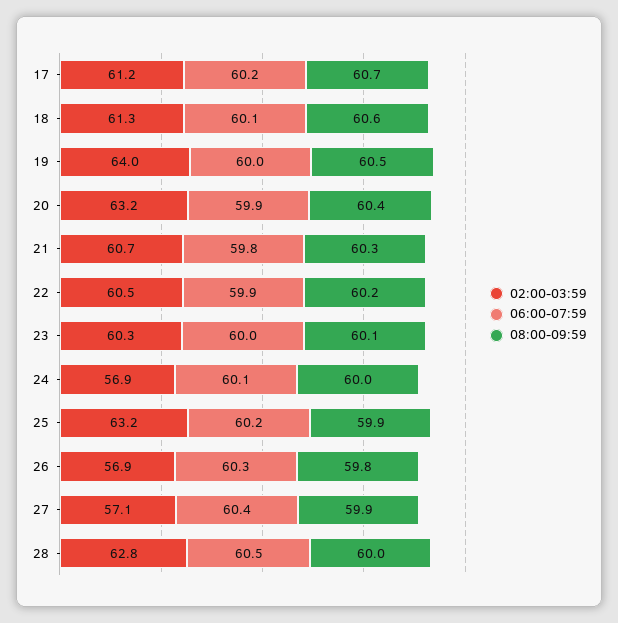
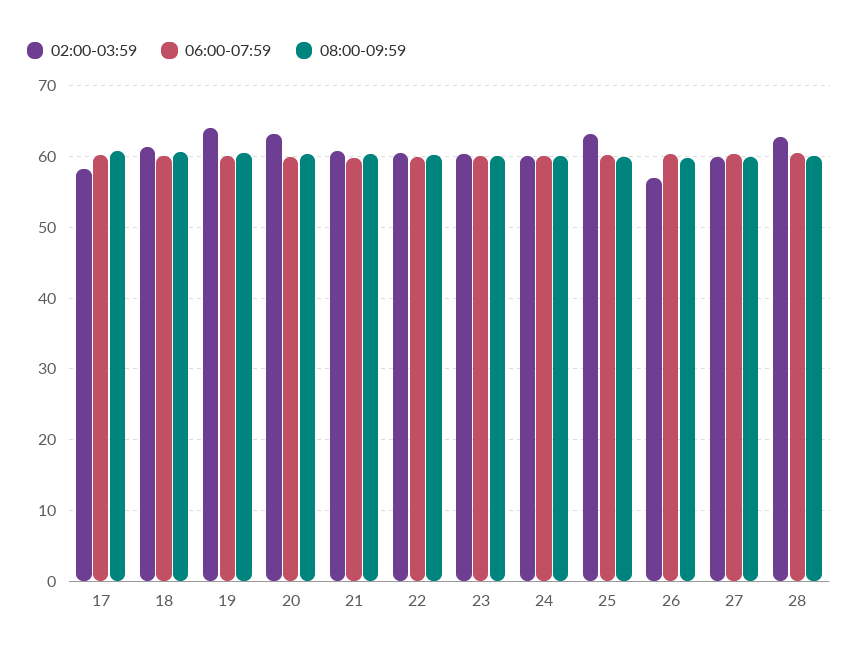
  {
    "02:00-03:59": {
-     "17": 61.2,
+     "17": 58,
      "18": 61.3,
      "19": 64,
      "20": 63.2,
      "21": 60.7,
      "22": 60.5,
      "23": 60.3,
-     "24": 56.9,
+     "24": 60,
      "25": 63.2,
      "26": 56.9,
-     "27": 57.1,
+     "27": 60,
      "28": 62.8
    },
    "06:00-07:59": {
      "17": 60.2,
      "18": 60.1,
      "19": 60,
      "20": 59.9,
      "21": 59.8,
      "22": 59.9,
      "23": 60,
      "24": 60.1,
      "25": 60.2,
      "26": 60.3,
      "27": 60.4,
      "28": 60.5
    },
    "08:00-09:59": {
      "17": 60.7,
      "18": 60.6,
      "19": 60.5,
      "20": 60.4,
      "21": 60.3,
      "22": 60.2,
      "23": 60.1,
      "24": 60,
      "25": 59.9,
      "26": 59.8,
      "27": 59.9,
      "28": 60
    }
  }

